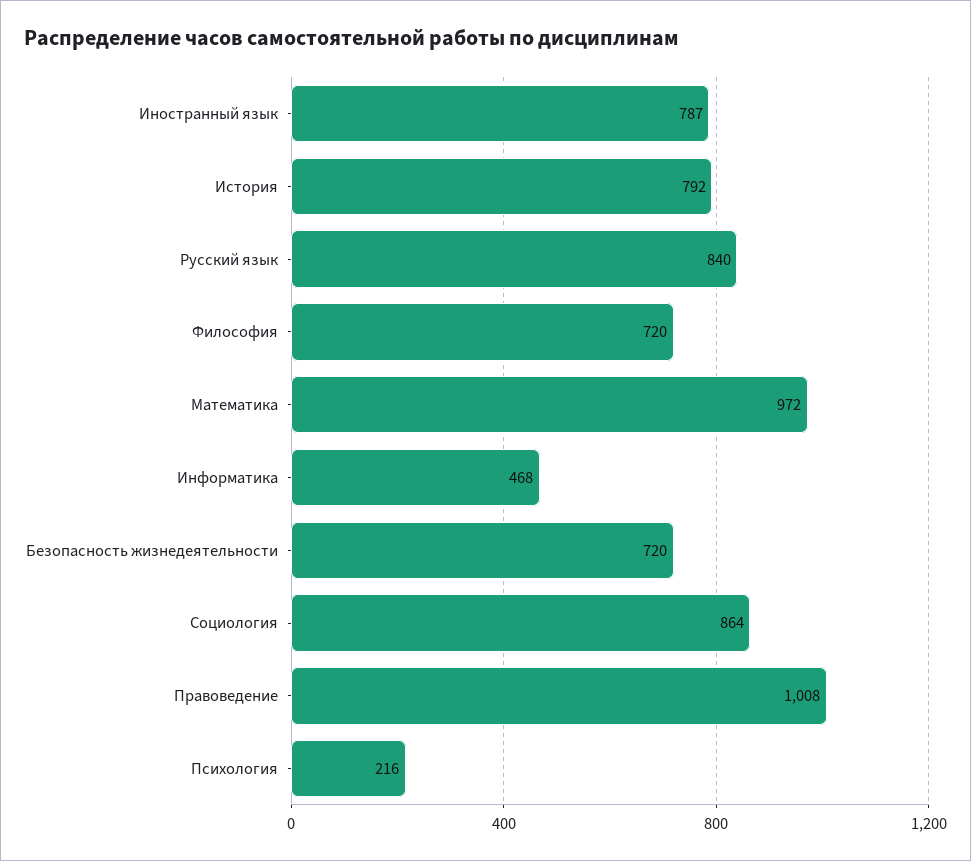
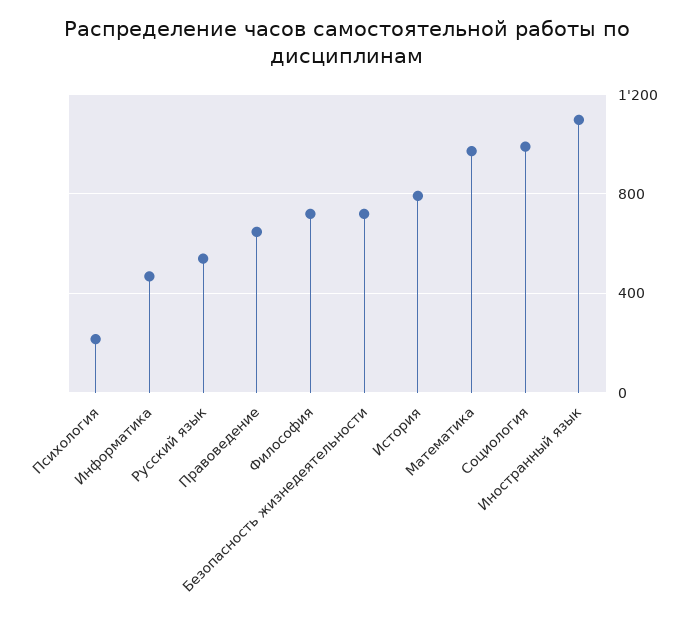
  {
-   "Иностранный язык": 787,
+   "Иностранный язык": 1100,
    "История": 792,
-   "Русский язык": 840,
+   "Русский язык": 550,
    "Философия": 720,
    "Математика": 972,
    "Информатика": 468,
    "Безопасность жизнедеятельности": 720,
-   "Социология": 864,
+   "Социология": 1000,
-   "Правоведение": 1008,
+   "Правоведение": 650,
    "Психология": 216
  }

